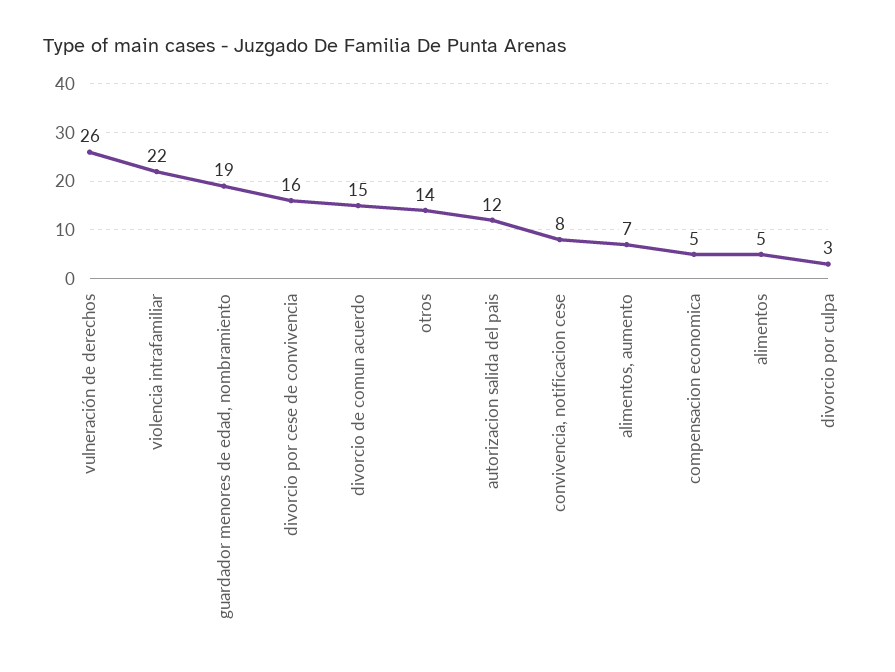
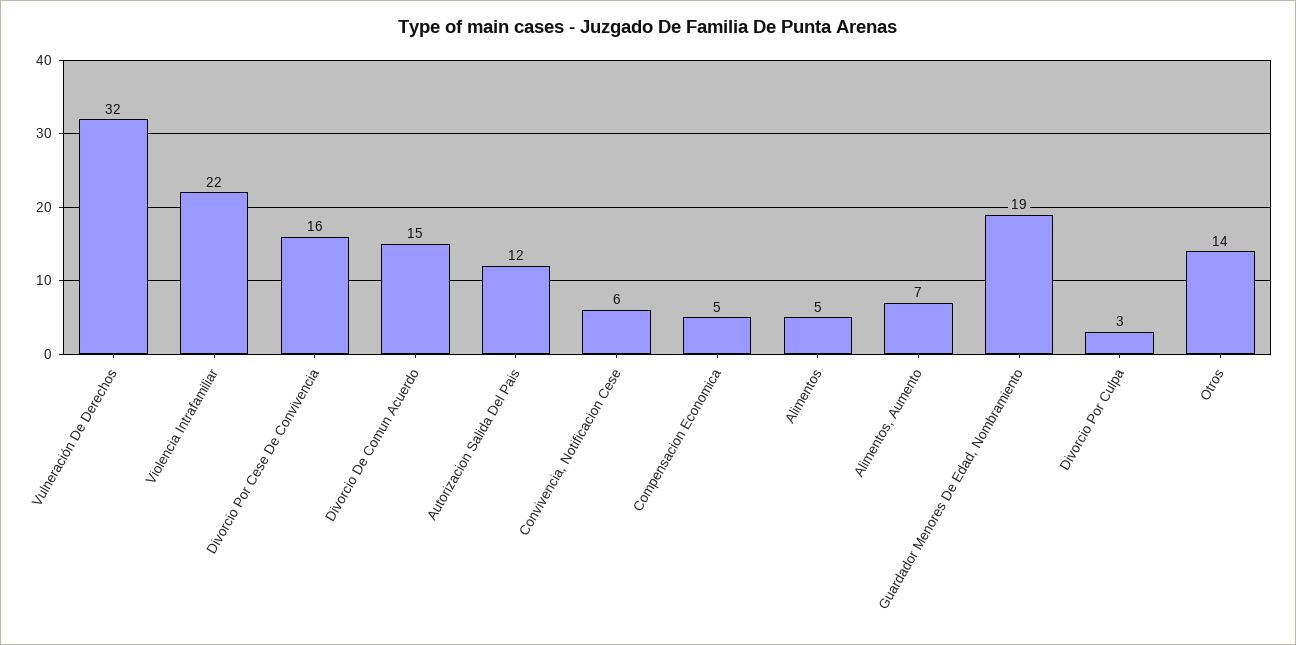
  {
-   "vulneración de derechos": 26,
+   "vulneración de derechos": 32,
    "violencia intrafamiliar": 22,
    "guardador menores de edad, nombramiento": 19,
    "divorcio por cese de convivencia": 16,
    "divorcio de comun acuerdo": 15,
    "otros": 14,
    "autorizacion salida del pais": 12,
-   "convivencia, notificacion cese": 8,
+   "convivencia, notificacion cese": 6,
    "alimentos, aumento": 7,
    "compensacion economica": 5,
    "alimentos": 5,
    "divorcio por culpa": 3
  }

